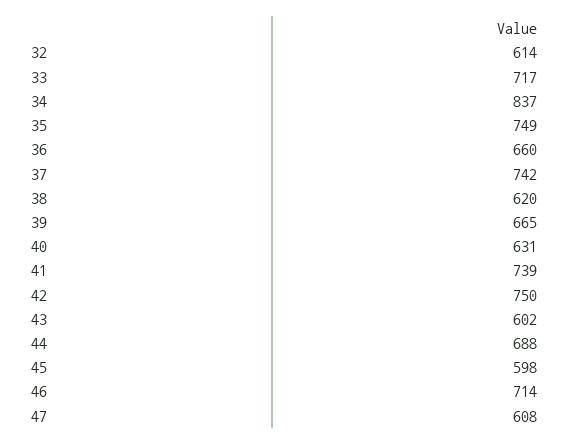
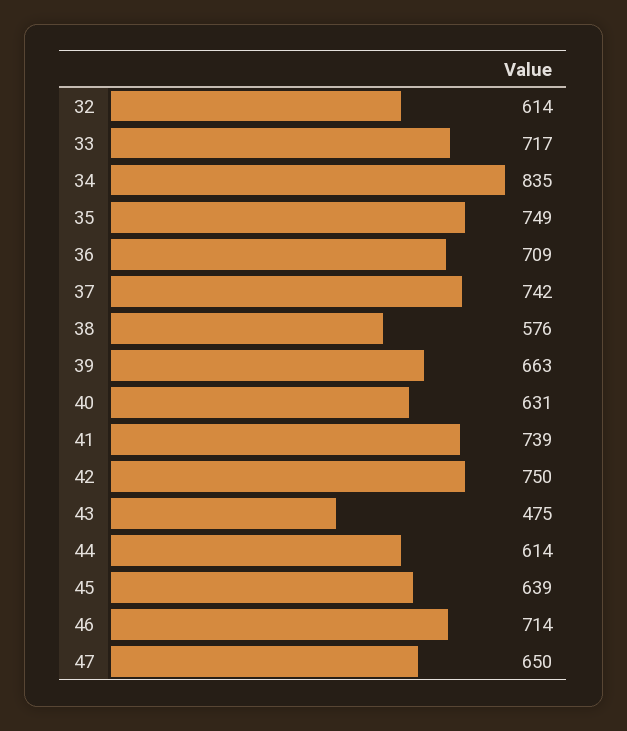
  {
    "32": 614,
    "33": 717,
-   "34": 837,
+   "34": 835,
    "35": 749,
-   "36": 660,
+   "36": 709,
    "37": 742,
-   "38": 620,
+   "38": 576,
-   "39": 665,
+   "39": 663,
    "40": 631,
    "41": 739,
    "42": 750,
-   "43": 602,
+   "43": 475,
-   "44": 688,
+   "44": 614,
-   "45": 598,
+   "45": 639,
    "46": 714,
-   "47": 608
+   "47": 650
  }

